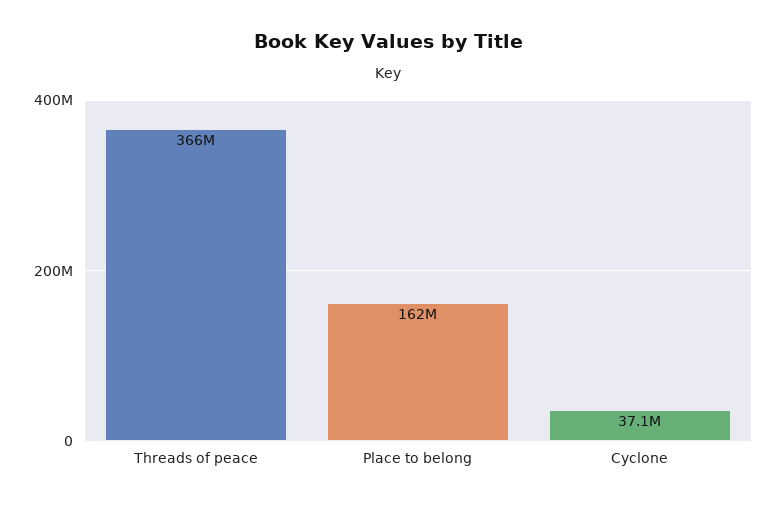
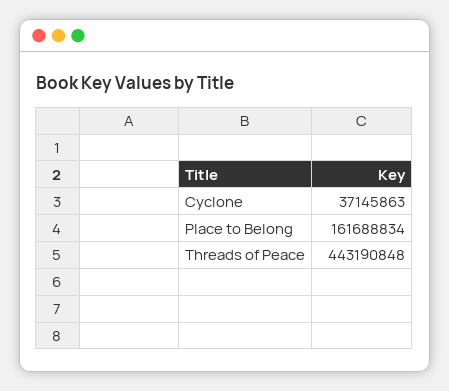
  {
-   "Threads of peace": 366000000,
+   "Threads of peace": 443190848,
    "Place to belong": 161688834,
    "Cyclone": 37145863
  }

